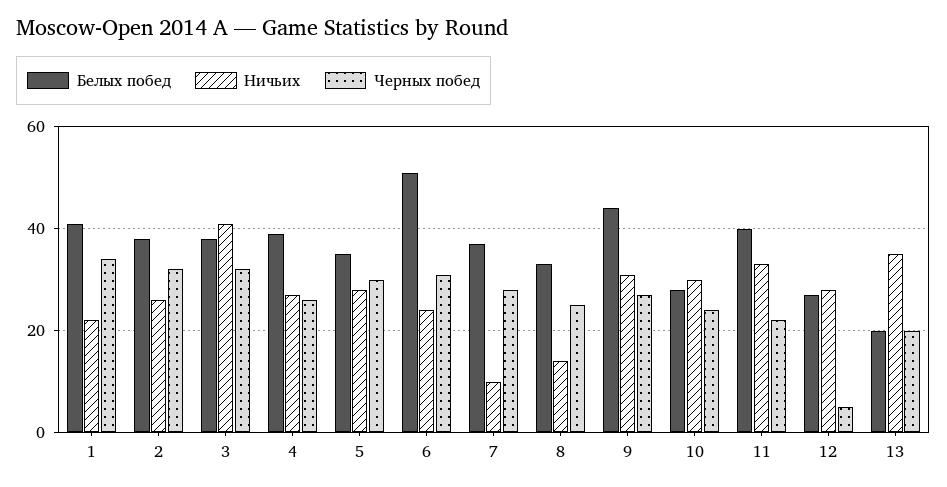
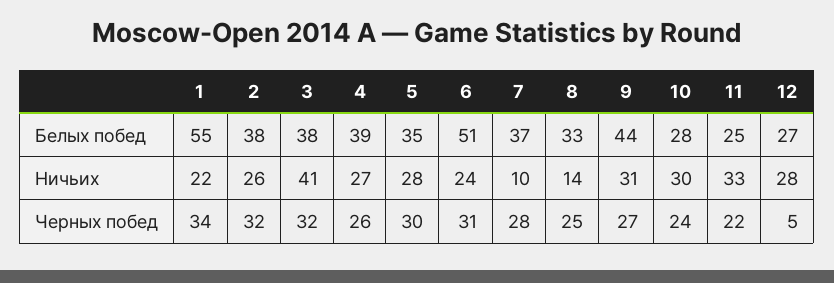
  {
    "Белых побед": {
-     "1": 40,
+     "1": 55,
      "2": 38,
      "3": 38,
      "4": 39,
      "5": 35,
      "6": 51,
      "7": 37,
      "8": 33,
      "9": 44,
      "10": 28,
-     "11": 40,
+     "11": 25,
-     "12": 27,
+     "12": 27
-     "13": 20
    },
    "Ничьих": {
      "1": 22,
      "2": 26,
      "3": 41,
      "4": 27,
      "5": 28,
      "6": 24,
      "7": 10,
      "8": 14,
      "9": 31,
      "10": 30,
      "11": 33,
-     "12": 28,
+     "12": 28
-     "13": 35
    },
    "Черных побед": {
      "1": 34,
      "2": 32,
      "3": 32,
      "4": 26,
      "5": 30,
      "6": 31,
      "7": 28,
      "8": 25,
      "9": 27,
      "10": 24,
      "11": 22,
-     "12": 5,
+     "12": 5
-     "13": 20
    }
  }

